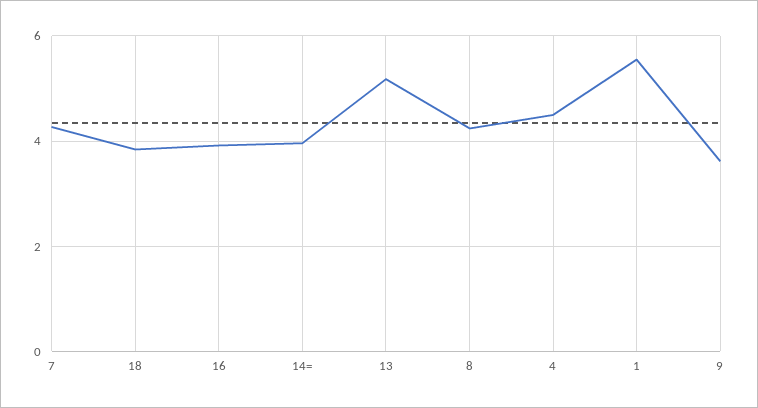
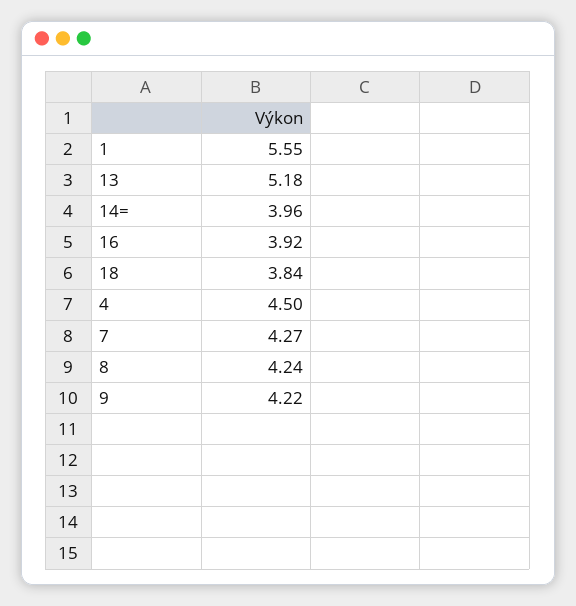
  {
    "7": 4.27,
    "18": 3.84,
    "16": 3.92,
    "14=": 3.96,
    "13": 5.18,
    "8": 4.24,
    "4": 4.5,
    "1": 5.55,
-   "9": 3.6
+   "9": 4.22
  }

